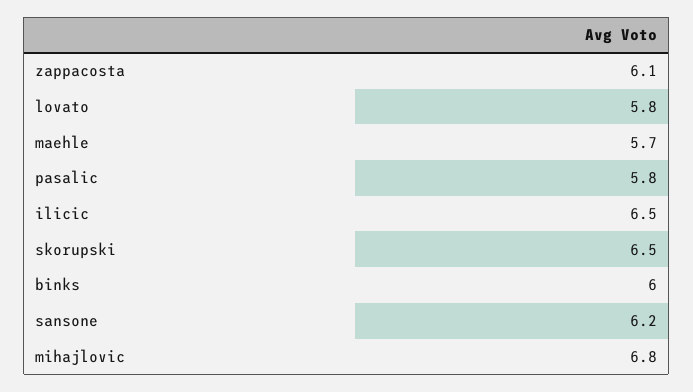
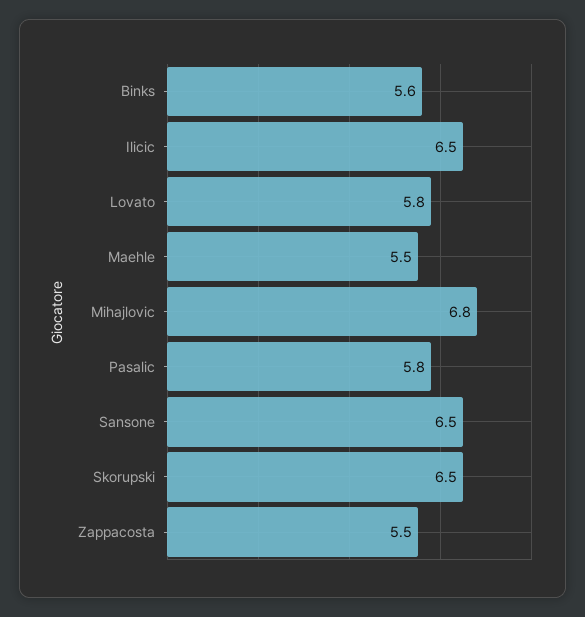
  {
-   "zappacosta": 6.1,
+   "zappacosta": 5.5,
    "lovato": 5.8,
-   "maehle": 5.7,
+   "maehle": 5.5,
    "pasalic": 5.8,
    "ilicic": 6.5,
    "skorupski": 6.5,
-   "binks": 6,
+   "binks": 5.6,
-   "sansone": 6.2,
+   "sansone": 6.5,
    "mihajlovic": 6.8
  }

